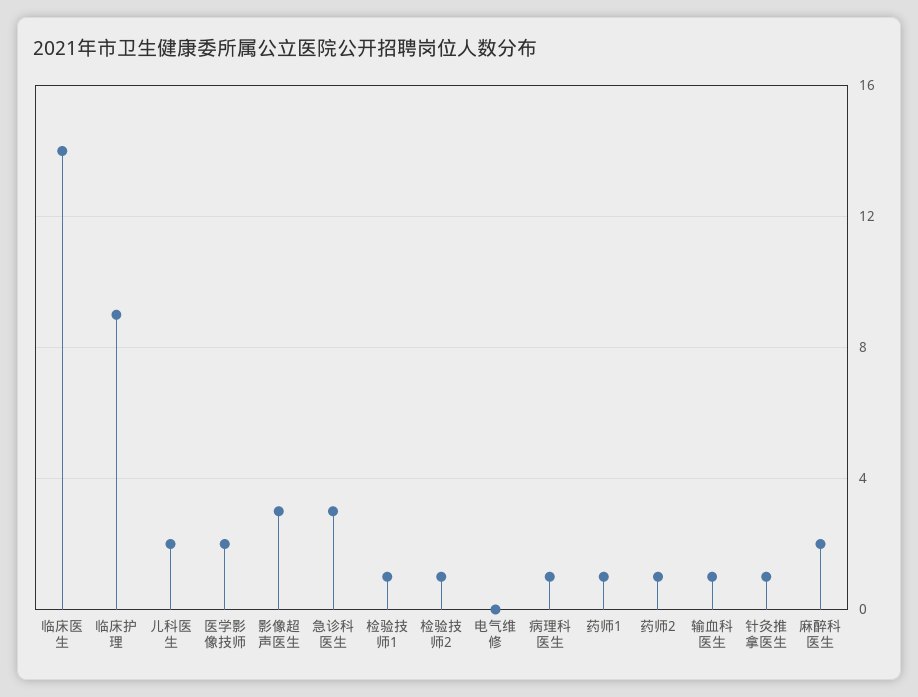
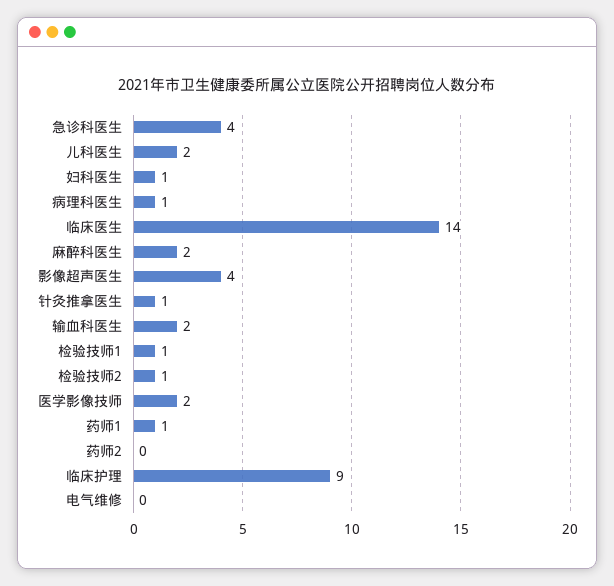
  {
    "临床医生": 14,
    "临床护理": 9,
    "儿科医生": 2,
    "医学影像技师": 2,
-   "影像超声医生": 3,
+   "影像超声医生": 4,
-   "急诊科医生": 3,
+   "急诊科医生": 4,
    "检验技师1": 1,
    "检验技师2": 1,
    "电气维修": 0,
    "病理科医生": 1,
    "药师1": 1,
-   "药师2": 1,
+   "药师2": 0,
-   "输血科医生": 1,
+   "输血科医生": 2,
    "针灸推拿医生": 1,
-   "麻醉科医生": 2
+   "麻醉科医生": 2,
+   "妇科医生": 1
  }

